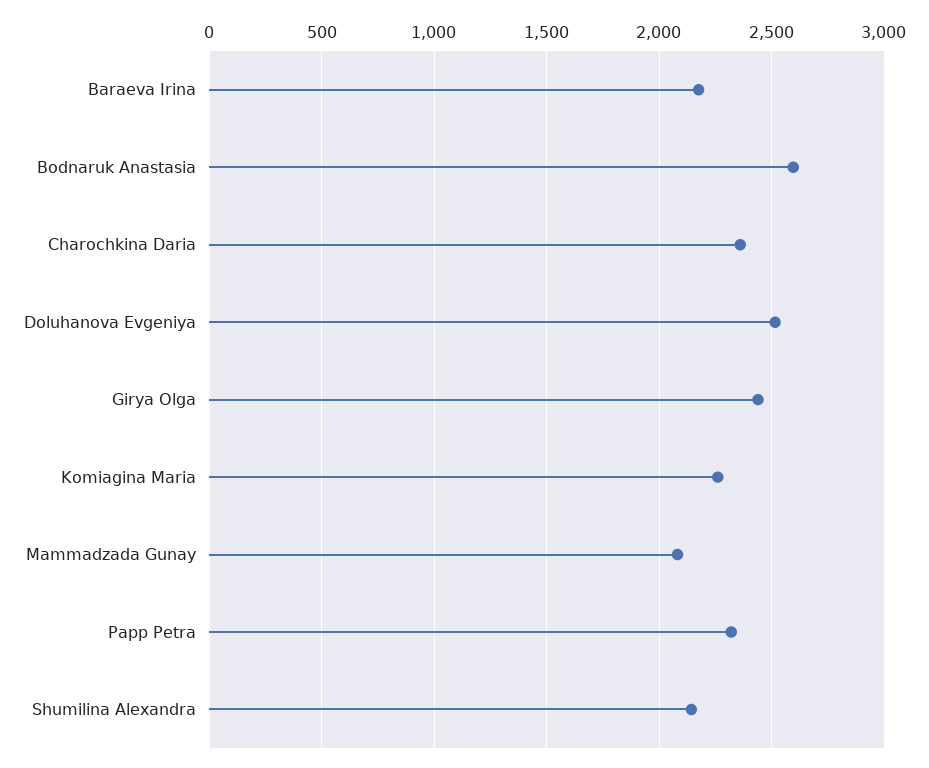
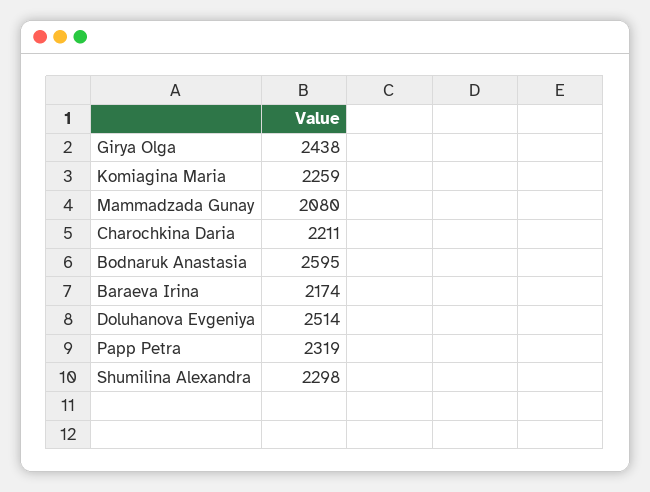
  {
    "Baraeva Irina": 2174,
    "Bodnaruk Anastasia": 2595,
-   "Charochkina Daria": 2350,
+   "Charochkina Daria": 2211,
    "Doluhanova Evgeniya": 2514,
    "Girya Olga": 2438,
    "Komiagina Maria": 2259,
    "Mammadzada Gunay": 2080,
    "Papp Petra": 2319,
-   "Shumilina Alexandra": 2150
+   "Shumilina Alexandra": 2298
  }

